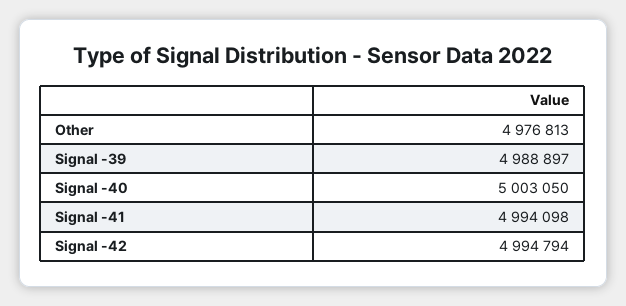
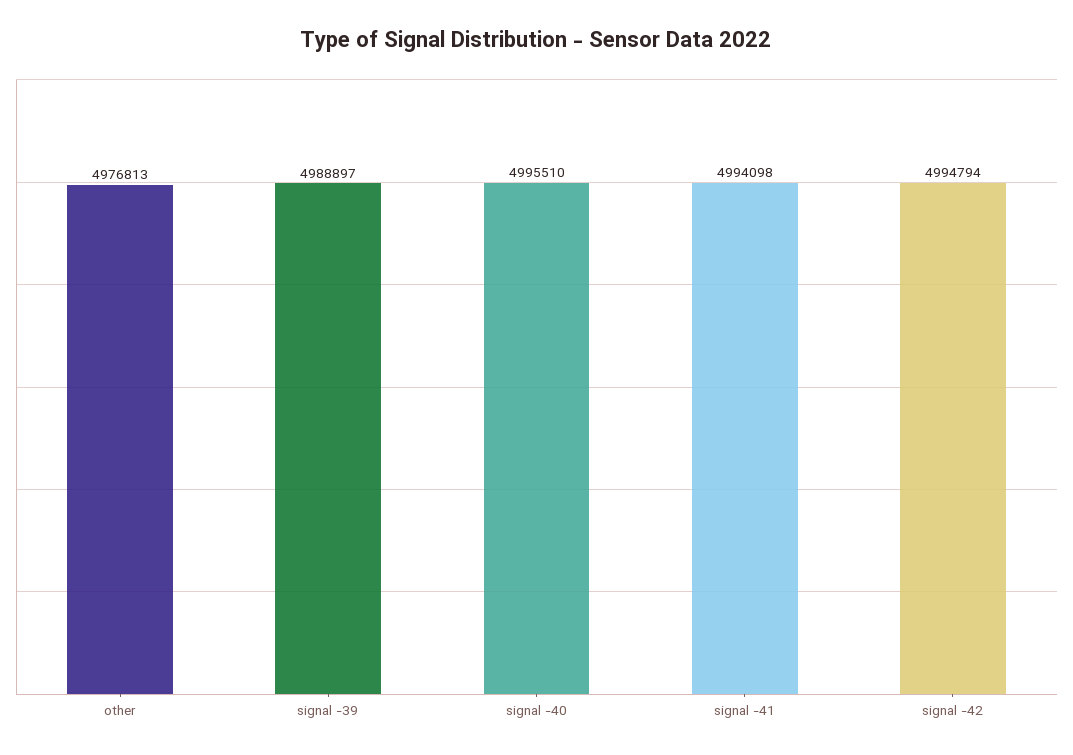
  {
    "Other": 4976813,
    "Signal -39": 4988897,
-   "Signal -40": 5003050,
+   "Signal -40": 4995510,
    "Signal -41": 4994098,
    "Signal -42": 4994794
  }

